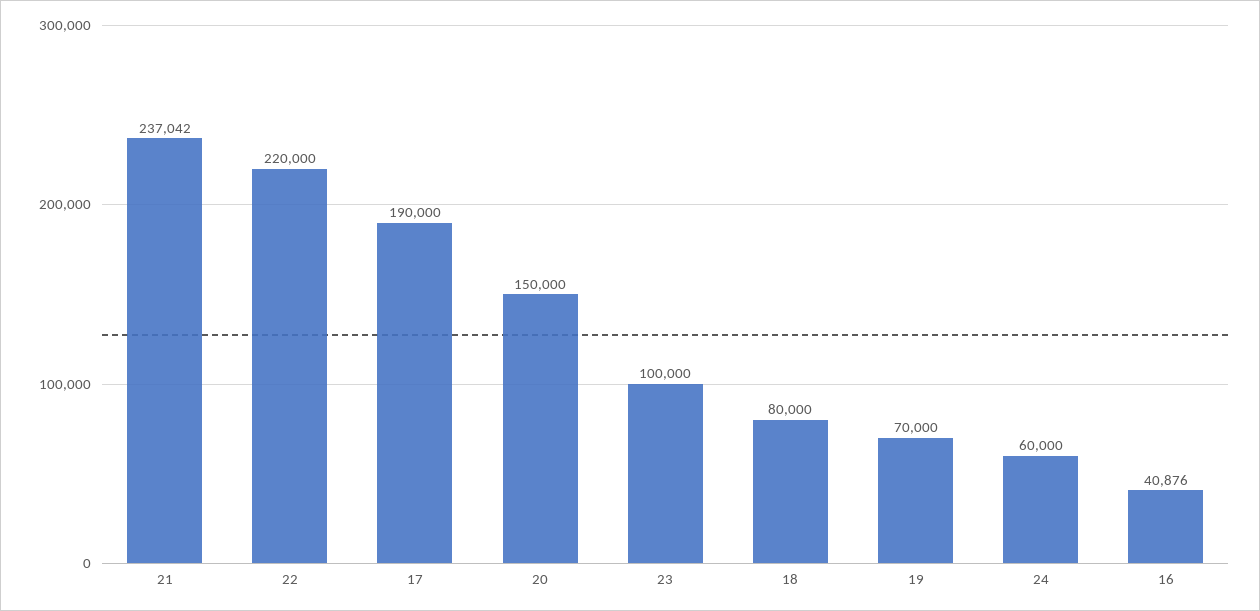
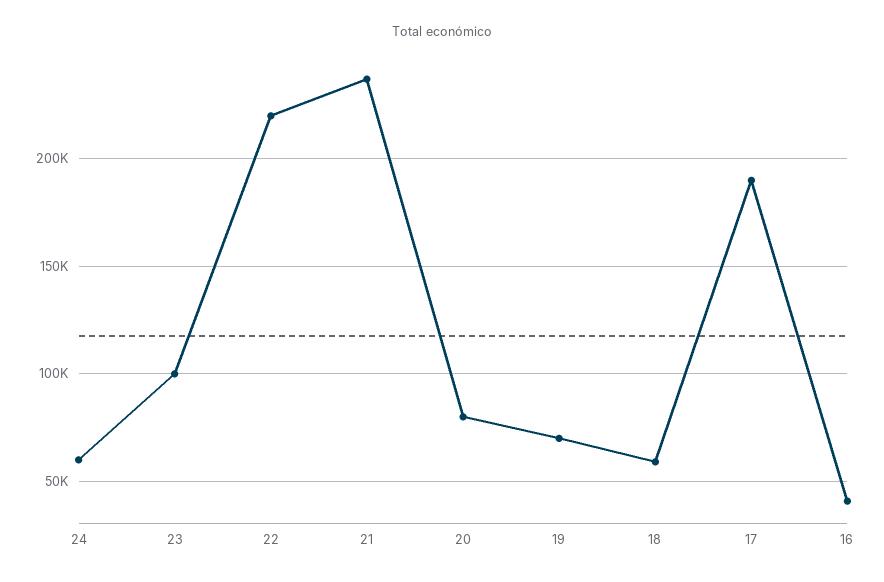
  {
    "21": 237042,
    "22": 220000,
    "17": 190000,
-   "20": 150000,
+   "20": 80000,
    "23": 100000,
-   "18": 80000,
+   "18": 60000,
    "19": 70000,
    "24": 60000,
    "16": 40876
  }

